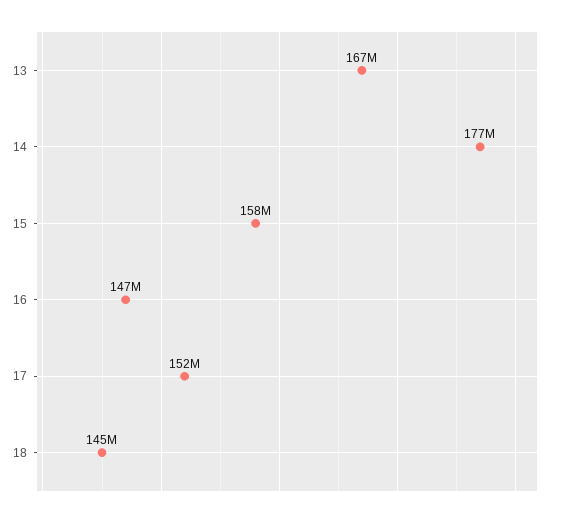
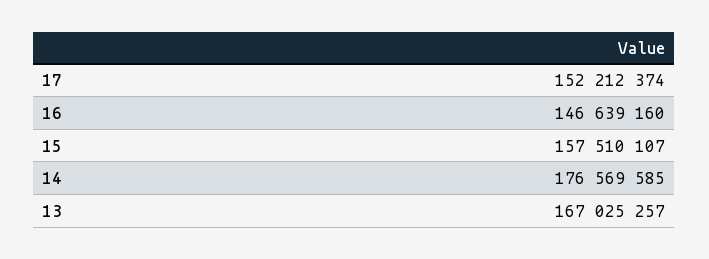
  {
    "13": 167025257,
    "14": 176569585,
    "15": 157510107,
    "16": 146639160,
-   "17": 152212374,
+   "17": 152212374
-   "18": 145000000
  }

